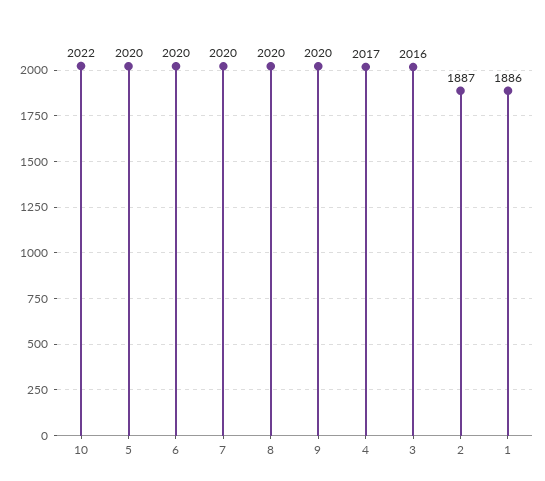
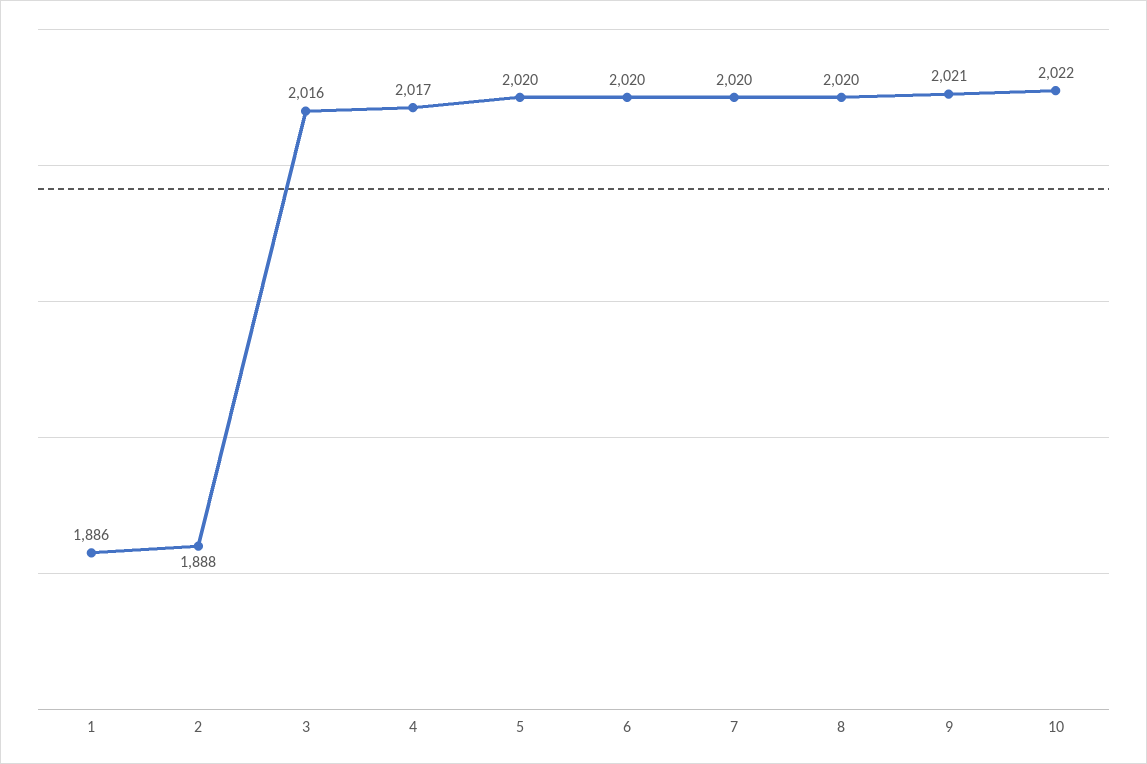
  {
    "10": 2022,
    "5": 2020,
    "6": 2020,
    "7": 2020,
    "8": 2020,
-   "9": 2020,
+   "9": 2021,
    "4": 2017,
    "3": 2016,
-   "2": 1887,
+   "2": 1888,
    "1": 1886
  }

